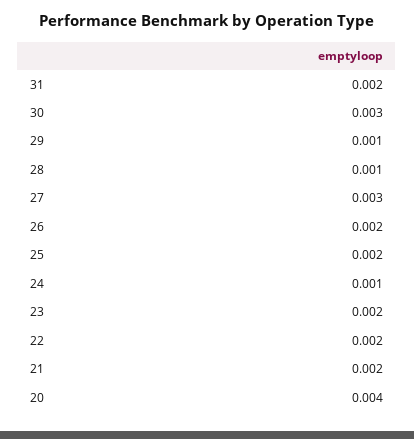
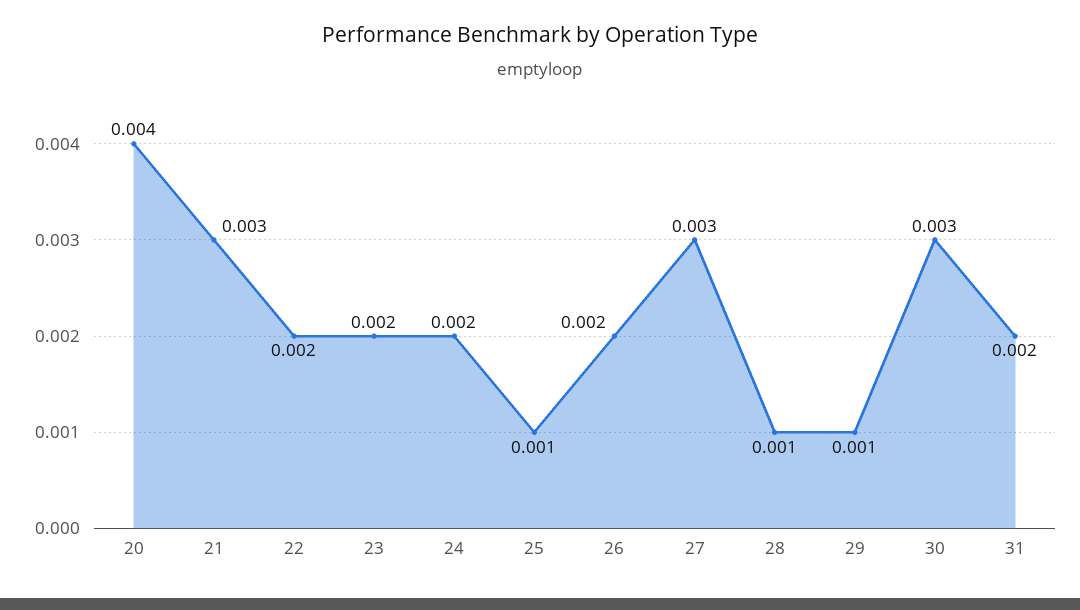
  {
    "31": 0.002,
    "30": 0.003,
    "29": 0.001,
    "28": 0.001,
    "27": 0.003,
    "26": 0.002,
-   "25": 0.002,
+   "25": 0.001,
-   "24": 0.001,
+   "24": 0.002,
    "23": 0.002,
    "22": 0.002,
-   "21": 0.002,
+   "21": 0.003,
    "20": 0.004
  }

